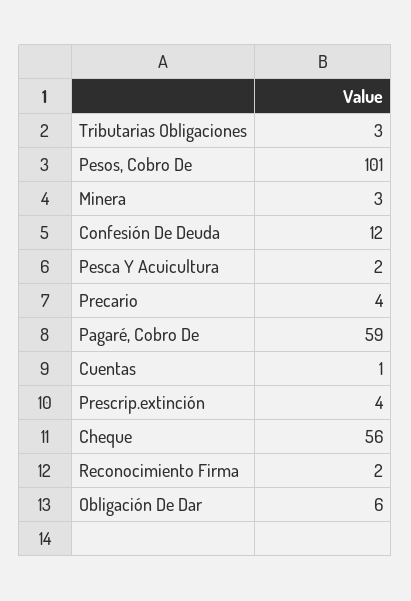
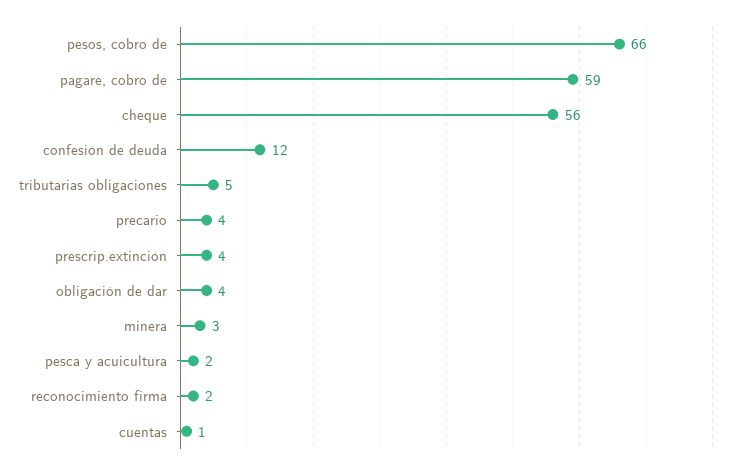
  {
-   "Tributarias Obligaciones": 3,
+   "Tributarias Obligaciones": 5,
-   "Pesos, Cobro De": 101,
+   "Pesos, Cobro De": 66,
    "Minera": 3,
    "Confesión De Deuda": 12,
    "Pesca Y Acuicultura": 2,
    "Precario": 4,
    "Pagaré, Cobro De": 59,
    "Cuentas": 1,
    "Prescrip.extinción": 4,
    "Cheque": 56,
    "Reconocimiento Firma": 2,
-   "Obligación De Dar": 6
+   "Obligación De Dar": 4
  }

